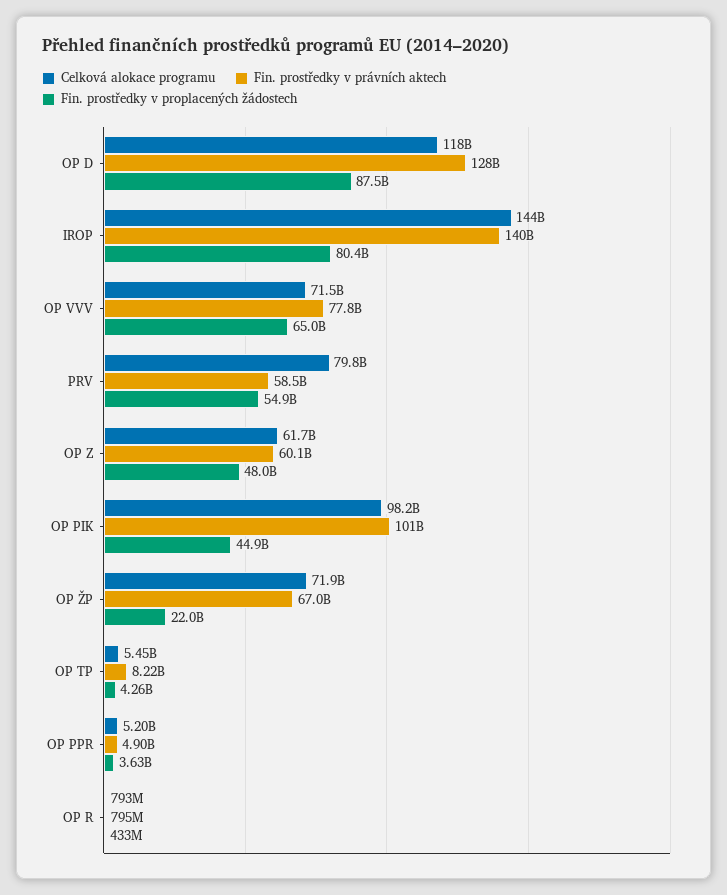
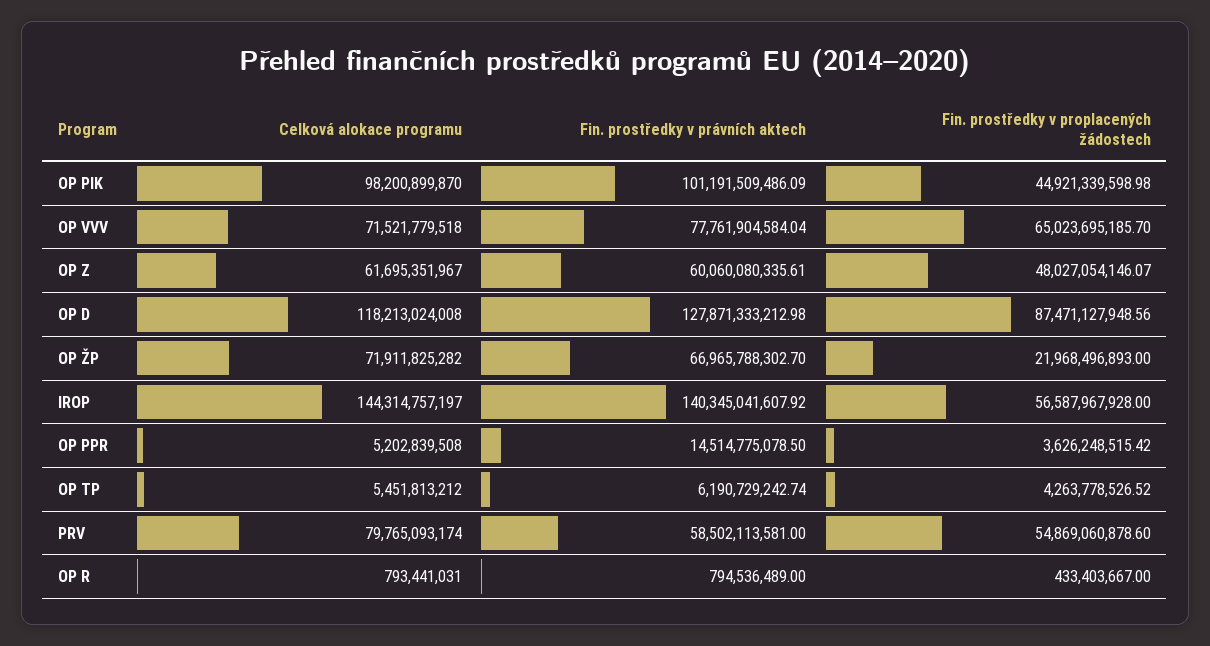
  {
    "Celková alokace programu": {
      "OP D": 118213024008,
      "IROP": 144314757197,
      "OP VVV": 71521779518,
      "PRV": 79765093174,
      "OP Z": 61695351967,
      "OP PIK": 98200899870,
      "OP ŽP": 71911825282,
      "OP TP": 5451813212,
      "OP PPR": 5202839508,
      "OP R": 793441031
    },
    "Fin. prostředky v právních aktech": {
      "OP D": 127871333212.98,
      "IROP": 140345041607.92,
      "OP VVV": 77761904584.04,
      "PRV": 58502113581,
      "OP Z": 60060080335.61,
      "OP PIK": 101191509486.09,
      "OP ŽP": 66965788302.7,
-     "OP TP": 8220000000,
+     "OP TP": 6190729242.74,
-     "OP PPR": 4900000000,
+     "OP PPR": 14514775078.5,
      "OP R": 794536489
    },
    "Fin. prostředky v proplacených žádostech": {
      "OP D": 87471127948.56,
-     "IROP": 80400000000,
+     "IROP": 56587967928,
      "OP VVV": 65023695185.7,
      "PRV": 54869060878.6,
      "OP Z": 48027054146.07,
      "OP PIK": 44921339598.98,
      "OP ŽP": 21968496893,
      "OP TP": 4263778526.52,
      "OP PPR": 3626248515.42,
      "OP R": 433403667
    }
  }

